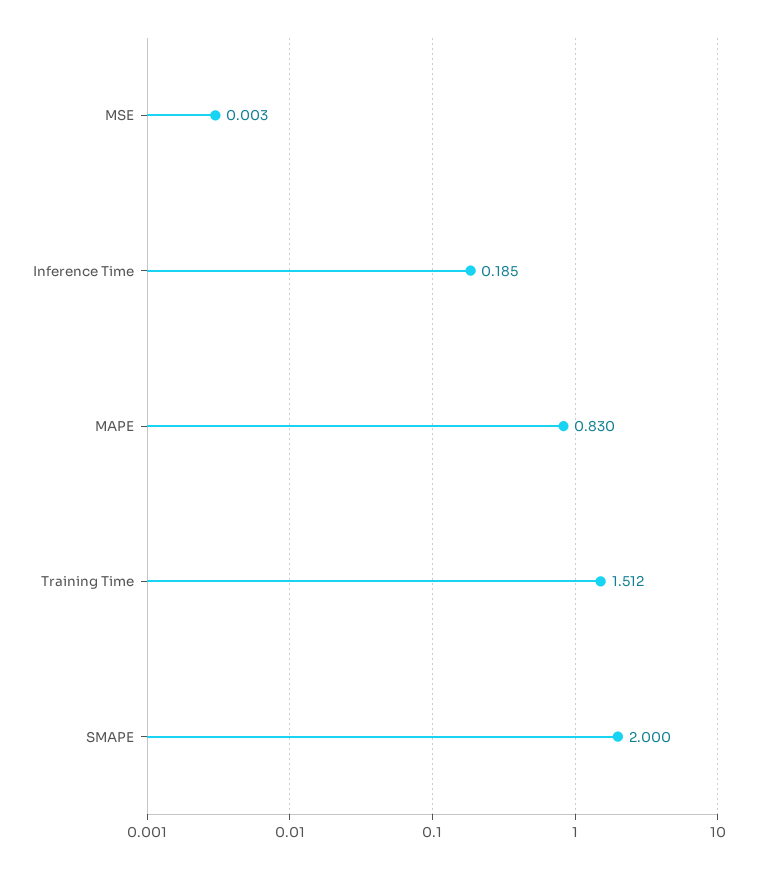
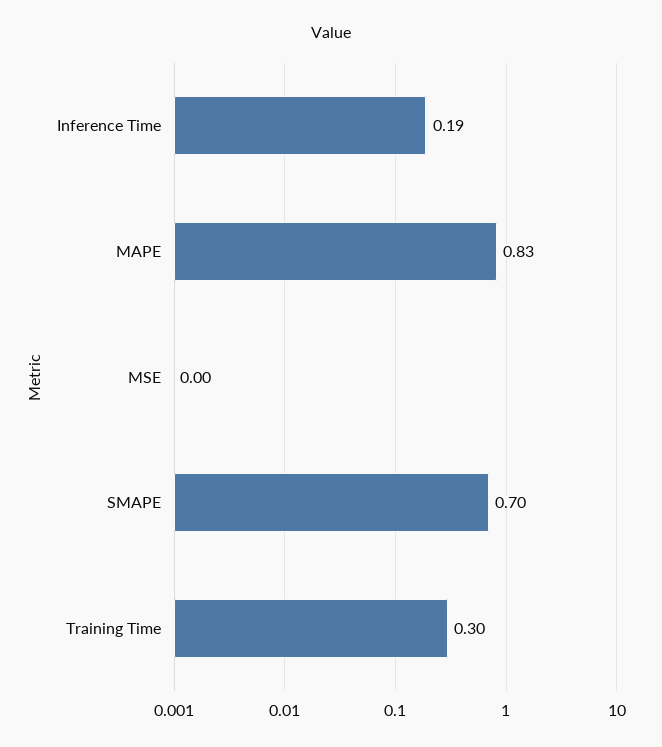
  {
    "MSE": 0.003,
    "Inference Time": 0.185,
    "MAPE": 0.83,
-   "Training Time": 1.512,
+   "Training Time": 0.3,
-   "SMAPE": 2
+   "SMAPE": 0.7
  }

